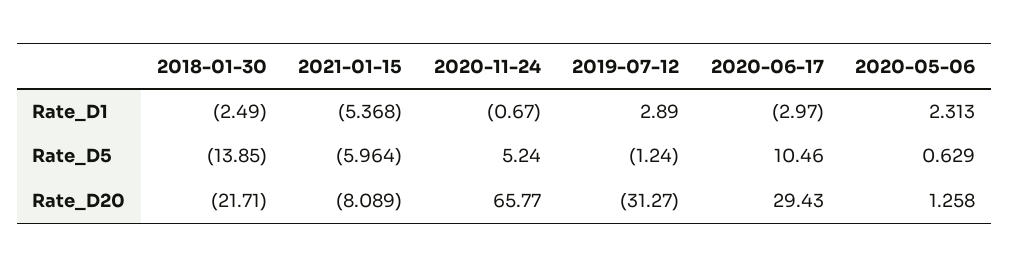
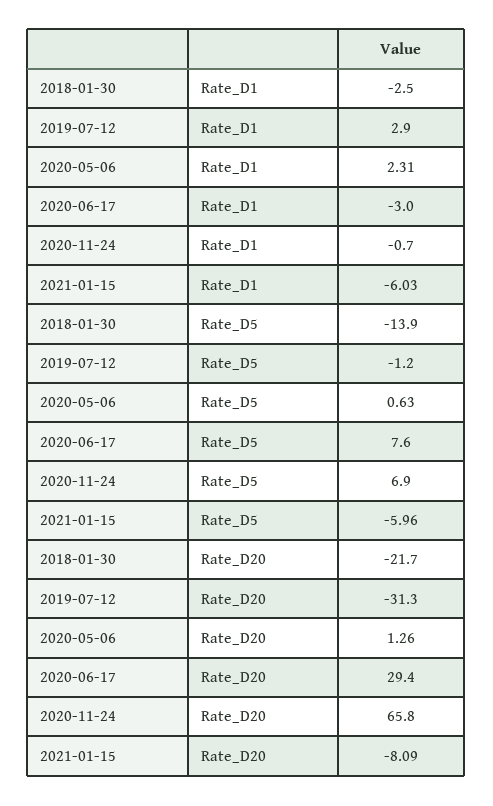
  {
    "2018-01-30": {
      "Rate_D1": -2.49,
      "Rate_D5": -13.85,
      "Rate_D20": -21.71
    },
    "2021-01-15": {
-     "Rate_D1": -5.368,
+     "Rate_D1": -6.03,
      "Rate_D5": -5.964,
      "Rate_D20": -8.089
    },
    "2020-11-24": {
      "Rate_D1": -0.67,
-     "Rate_D5": 5.24,
+     "Rate_D5": 6.9,
      "Rate_D20": 65.77
    },
    "2019-07-12": {
      "Rate_D1": 2.89,
      "Rate_D5": -1.24,
      "Rate_D20": -31.27
    },
    "2020-06-17": {
      "Rate_D1": -2.97,
-     "Rate_D5": 10.46,
+     "Rate_D5": 7.6,
      "Rate_D20": 29.43
    },
    "2020-05-06": {
      "Rate_D1": 2.313,
      "Rate_D5": 0.629,
      "Rate_D20": 1.258
    }
  }

